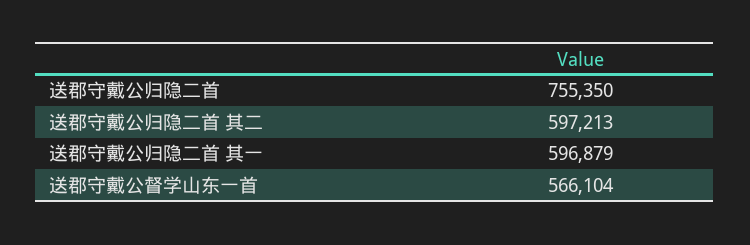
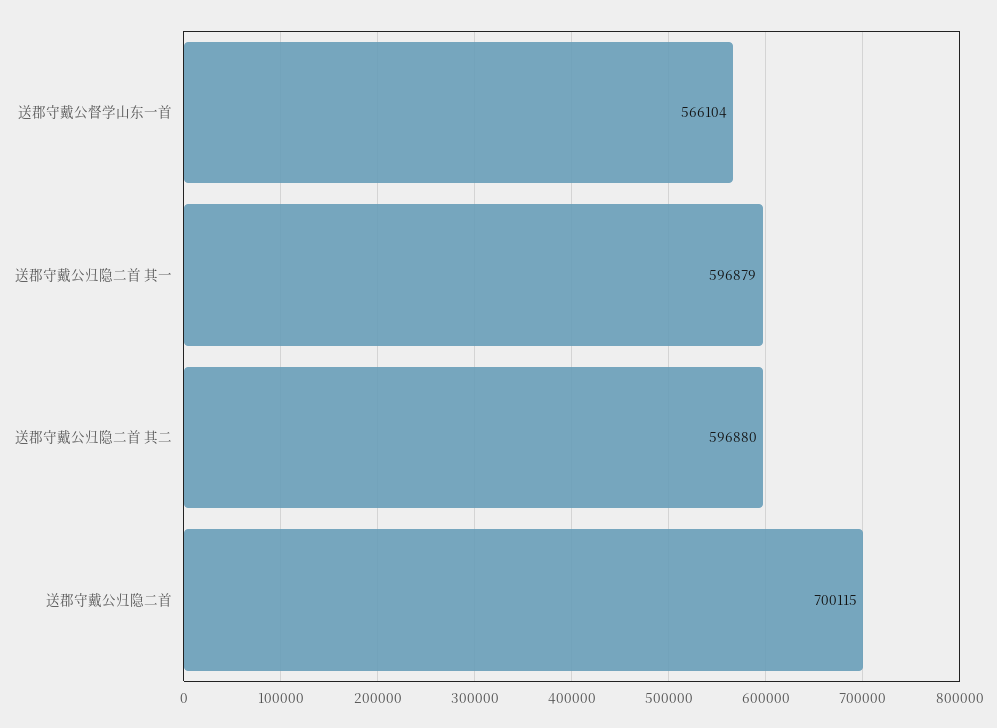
  {
-   "送郡守戴公归隐二首": 755350,
+   "送郡守戴公归隐二首": 700115,
-   "送郡守戴公归隐二首 其二": 597213,
+   "送郡守戴公归隐二首 其二": 596880,
    "送郡守戴公归隐二首 其一": 596879,
    "送郡守戴公督学山东一首": 566104
  }

